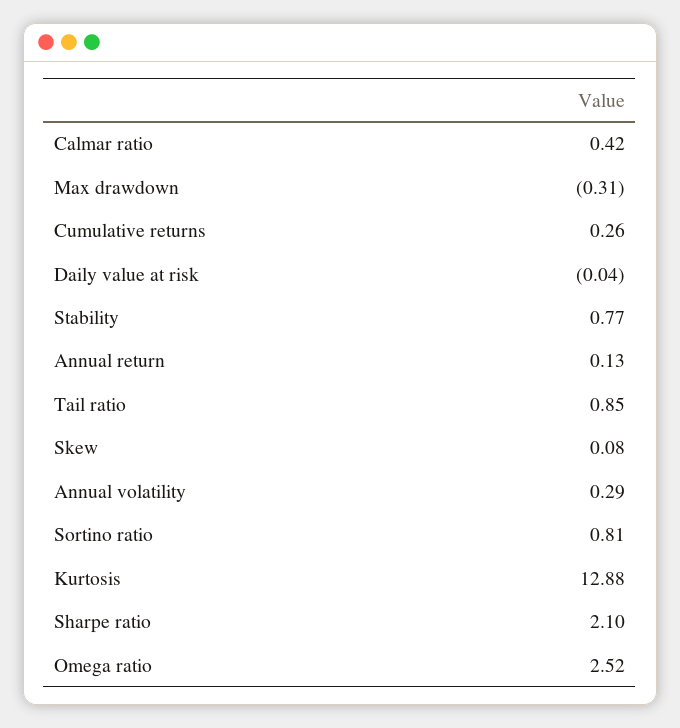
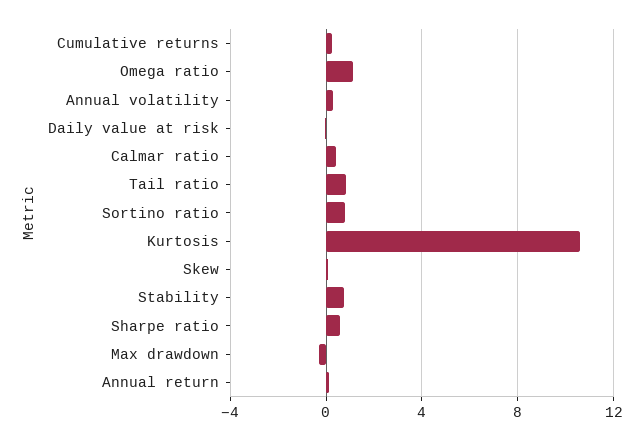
  {
    "Calmar ratio": 0.42,
    "Max drawdown": -0.31,
    "Cumulative returns": 0.26,
    "Daily value at risk": -0.04,
    "Stability": 0.77,
    "Annual return": 0.13,
    "Tail ratio": 0.85,
    "Skew": 0.08,
    "Annual volatility": 0.29,
    "Sortino ratio": 0.81,
-   "Kurtosis": 12.88,
+   "Kurtosis": 10.5,
-   "Sharpe ratio": 2.1,
+   "Sharpe ratio": 0.5,
-   "Omega ratio": 2.52
+   "Omega ratio": 1
  }

